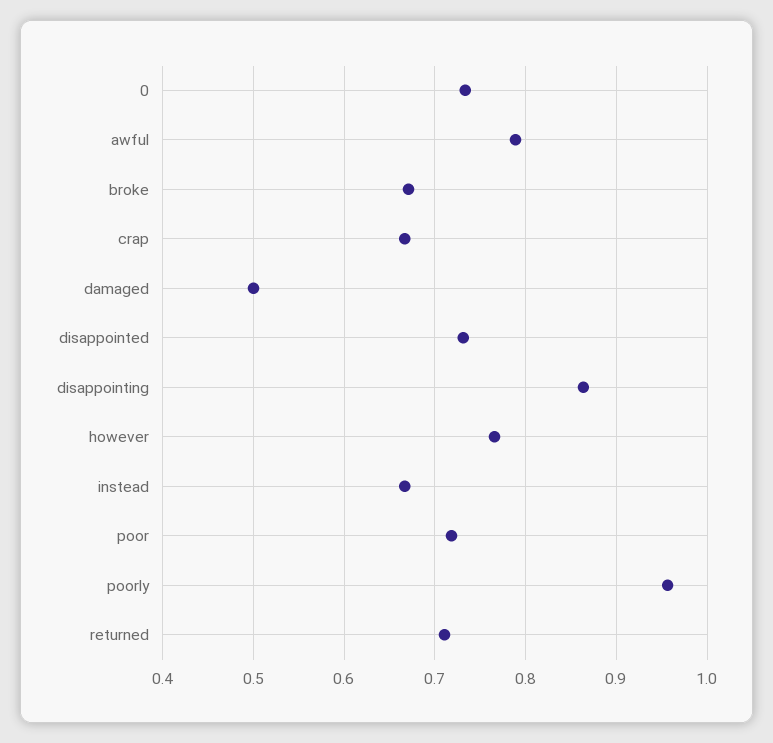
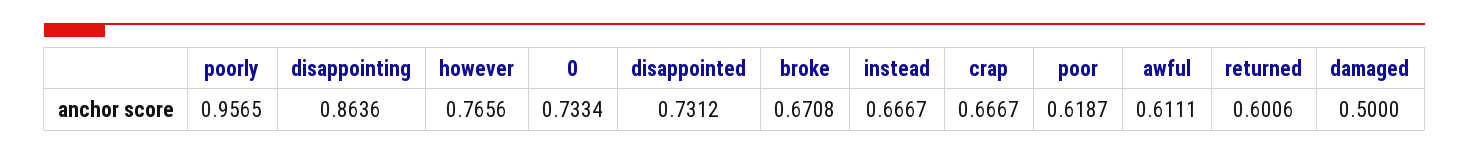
  {
    "0": 0.7334,
-   "awful": 0.79,
+   "awful": 0.6111,
    "broke": 0.6708,
    "crap": 0.6667,
    "damaged": 0.5,
    "disappointed": 0.7312,
    "disappointing": 0.8636,
    "however": 0.7656,
    "instead": 0.6667,
-   "poor": 0.72,
+   "poor": 0.6187,
    "poorly": 0.9565,
-   "returned": 0.71
+   "returned": 0.6006
  }

